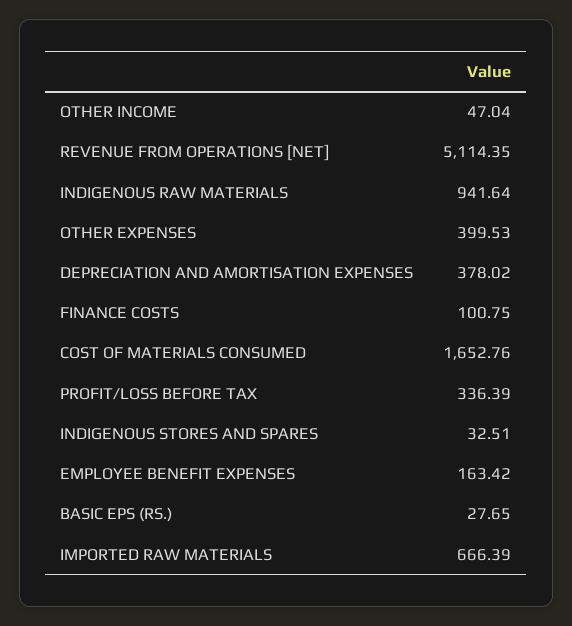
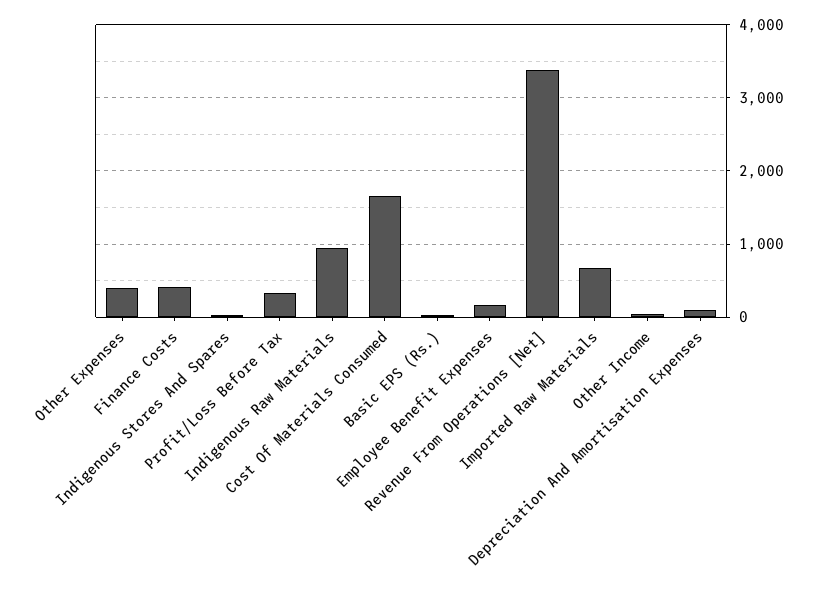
  {
    "OTHER INCOME": 47.04,
-   "REVENUE FROM OPERATIONS [NET]": 5114.35,
+   "REVENUE FROM OPERATIONS [NET]": 3400,
    "INDIGENOUS RAW MATERIALS": 941.64,
    "OTHER EXPENSES": 399.53,
-   "DEPRECIATION AND AMORTISATION EXPENSES": 378.02,
+   "DEPRECIATION AND AMORTISATION EXPENSES": 100,
-   "FINANCE COSTS": 100.75,
+   "FINANCE COSTS": 400,
    "COST OF MATERIALS CONSUMED": 1652.76,
    "PROFIT/LOSS BEFORE TAX": 336.39,
    "INDIGENOUS STORES AND SPARES": 32.51,
    "EMPLOYEE BENEFIT EXPENSES": 163.42,
    "BASIC EPS (RS.)": 27.65,
    "IMPORTED RAW MATERIALS": 666.39
  }

